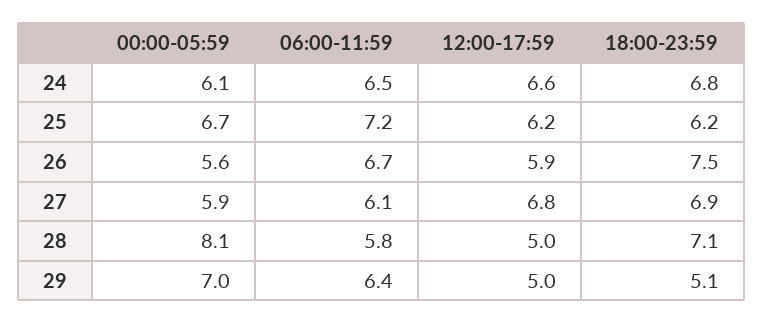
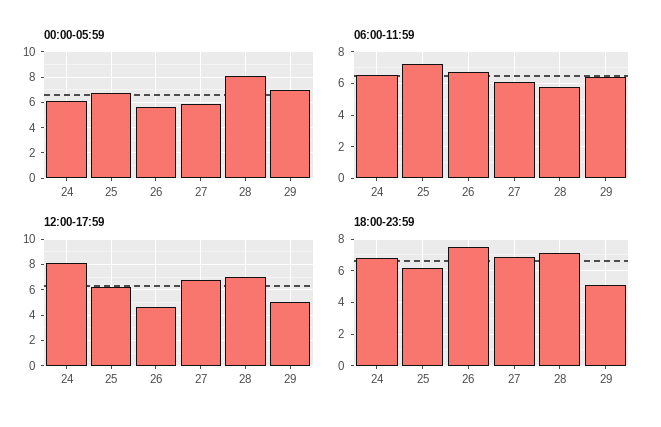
  {
    "00:00-05:59": {
      "24": 6.1,
      "25": 6.7,
      "26": 5.6,
      "27": 5.9,
      "28": 8.1,
      "29": 7
    },
    "06:00-11:59": {
      "24": 6.5,
      "25": 7.2,
      "26": 6.7,
      "27": 6.1,
      "28": 5.8,
      "29": 6.4
    },
    "12:00-17:59": {
-     "24": 6.6,
+     "24": 8,
      "25": 6.2,
-     "26": 5.9,
+     "26": 4.5,
      "27": 6.8,
-     "28": 5,
+     "28": 7,
      "29": 5
    },
    "18:00-23:59": {
      "24": 6.8,
      "25": 6.2,
      "26": 7.5,
      "27": 6.9,
      "28": 7.1,
      "29": 5.1
    }
  }

